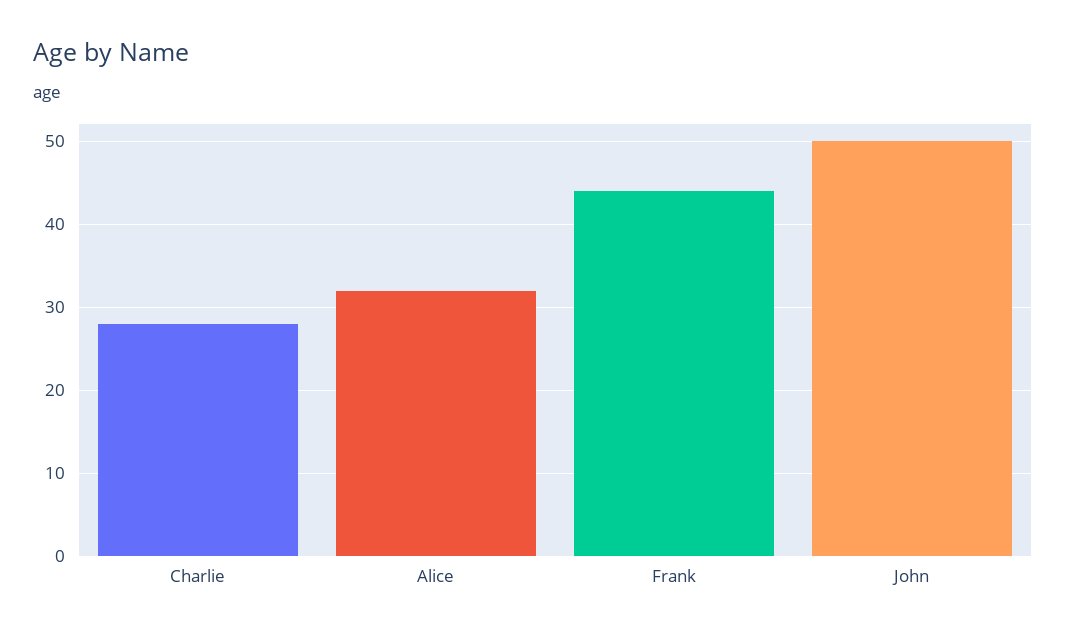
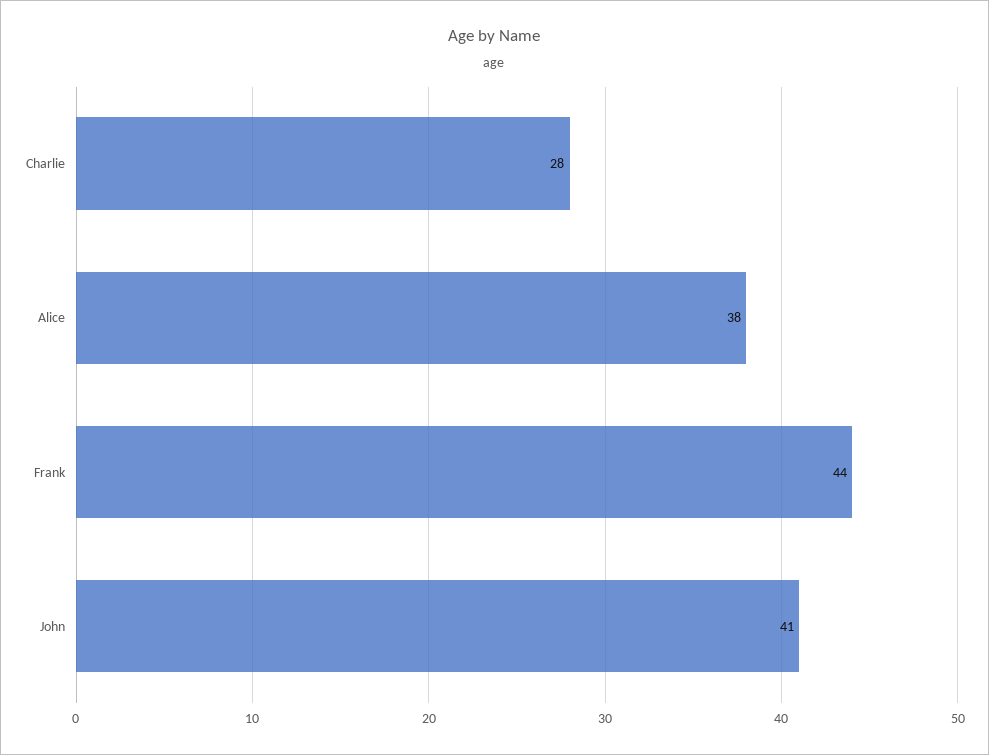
  {
    "Charlie": 28,
-   "Alice": 32,
+   "Alice": 38,
    "Frank": 44,
-   "John": 50
+   "John": 41
  }

